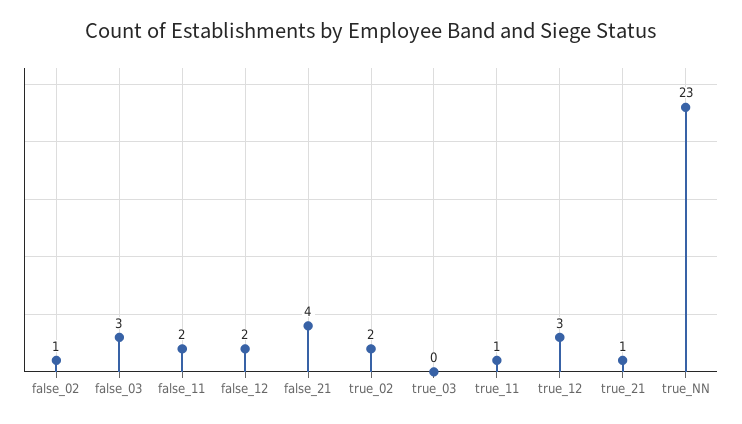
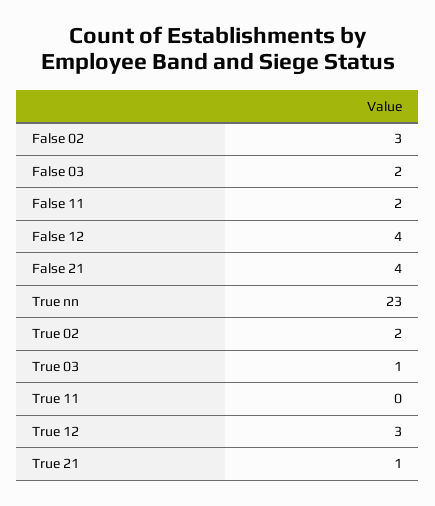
  {
-   "false_02": 1,
+   "false_02": 3,
-   "false_03": 3,
+   "false_03": 2,
    "false_11": 2,
-   "false_12": 2,
+   "false_12": 4,
    "false_21": 4,
    "true_02": 2,
-   "true_03": 0,
+   "true_03": 1,
-   "true_11": 1,
+   "true_11": 0,
    "true_12": 3,
    "true_21": 1,
    "true_NN": 23
  }

